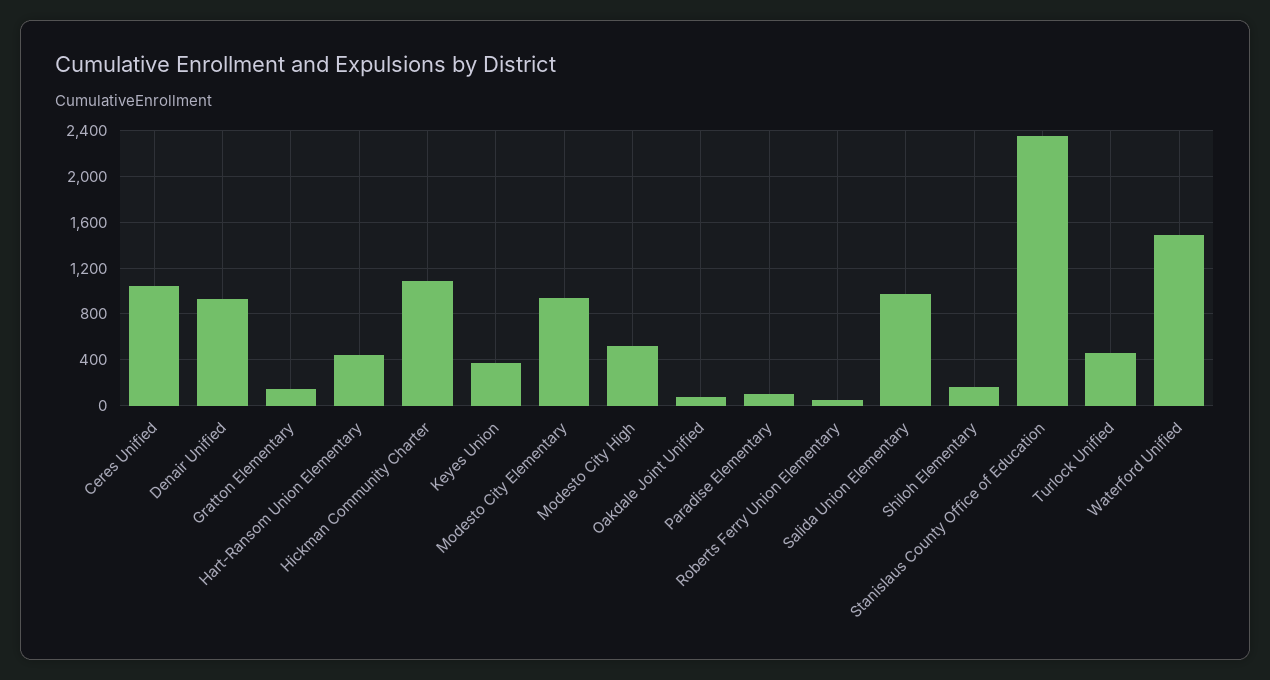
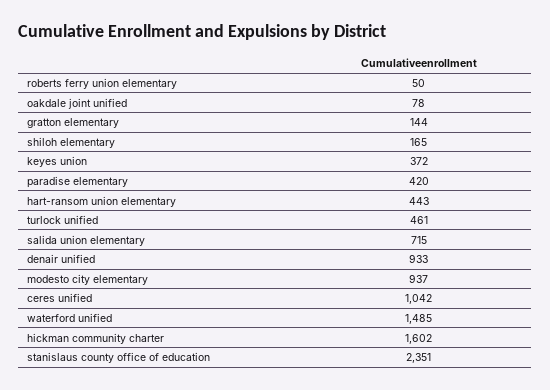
  {
    "Ceres Unified": 1042,
    "Denair Unified": 933,
    "Gratton Elementary": 144,
    "Hart-Ransom Union Elementary": 443,
-   "Hickman Community Charter": 1100,
+   "Hickman Community Charter": 1602,
    "Keyes Union": 372,
    "Modesto City Elementary": 937,
-   "Modesto City High": 500,
    "Oakdale Joint Unified": 78,
-   "Paradise Elementary": 100,
+   "Paradise Elementary": 420,
    "Roberts Ferry Union Elementary": 50,
-   "Salida Union Elementary": 1000,
+   "Salida Union Elementary": 715,
    "Shiloh Elementary": 165,
    "Stanislaus County Office of Education": 2351,
    "Turlock Unified": 461,
    "Waterford Unified": 1485
  }

